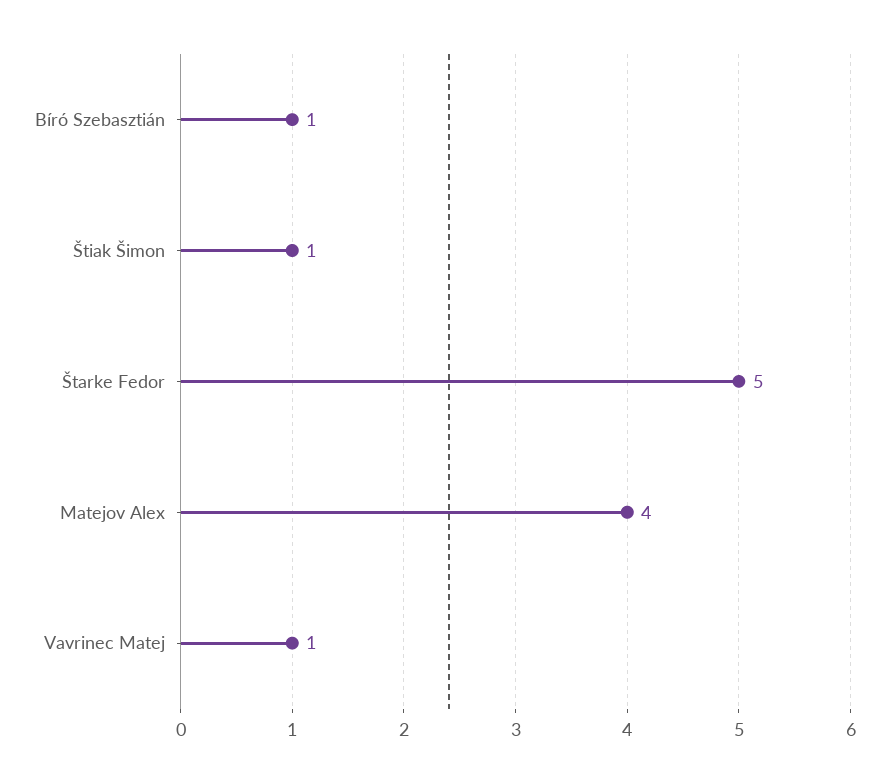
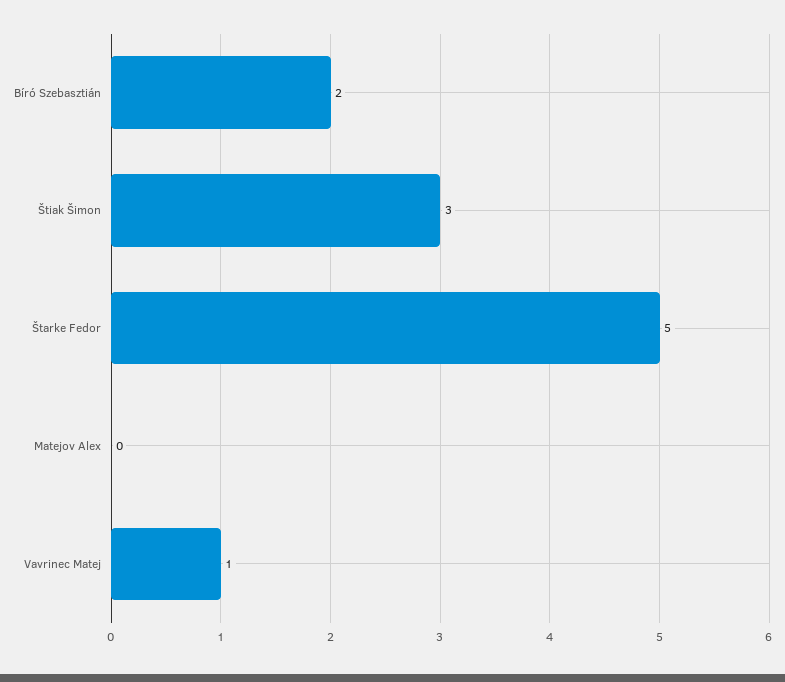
  {
-   "Bíró Szebasztián": 1,
+   "Bíró Szebasztián": 2,
-   "Štiak Šimon": 1,
+   "Štiak Šimon": 3,
    "Štarke Fedor": 5,
-   "Matejov Alex": 4,
+   "Matejov Alex": 0,
    "Vavrinec Matej": 1
  }

